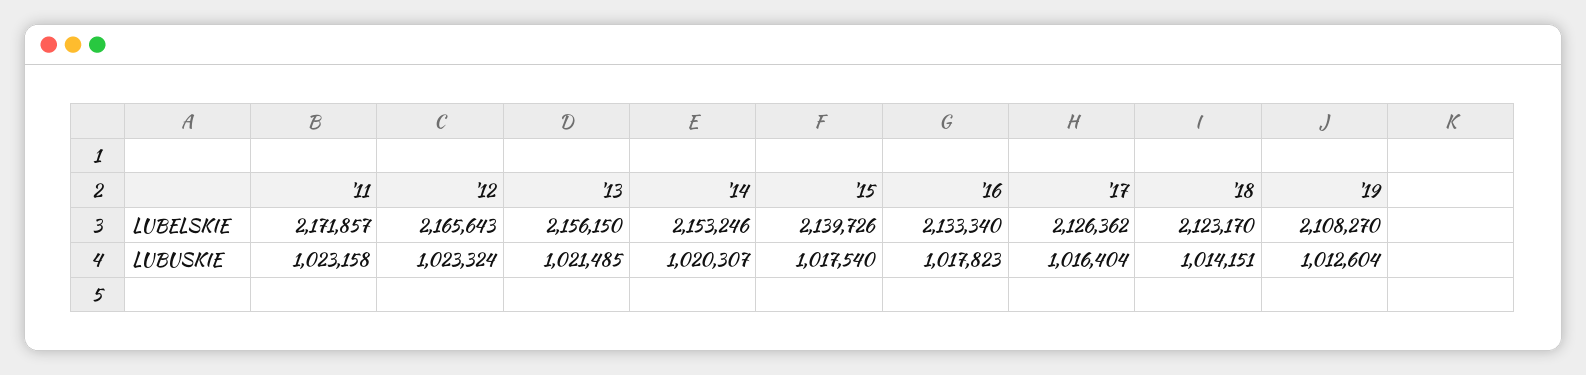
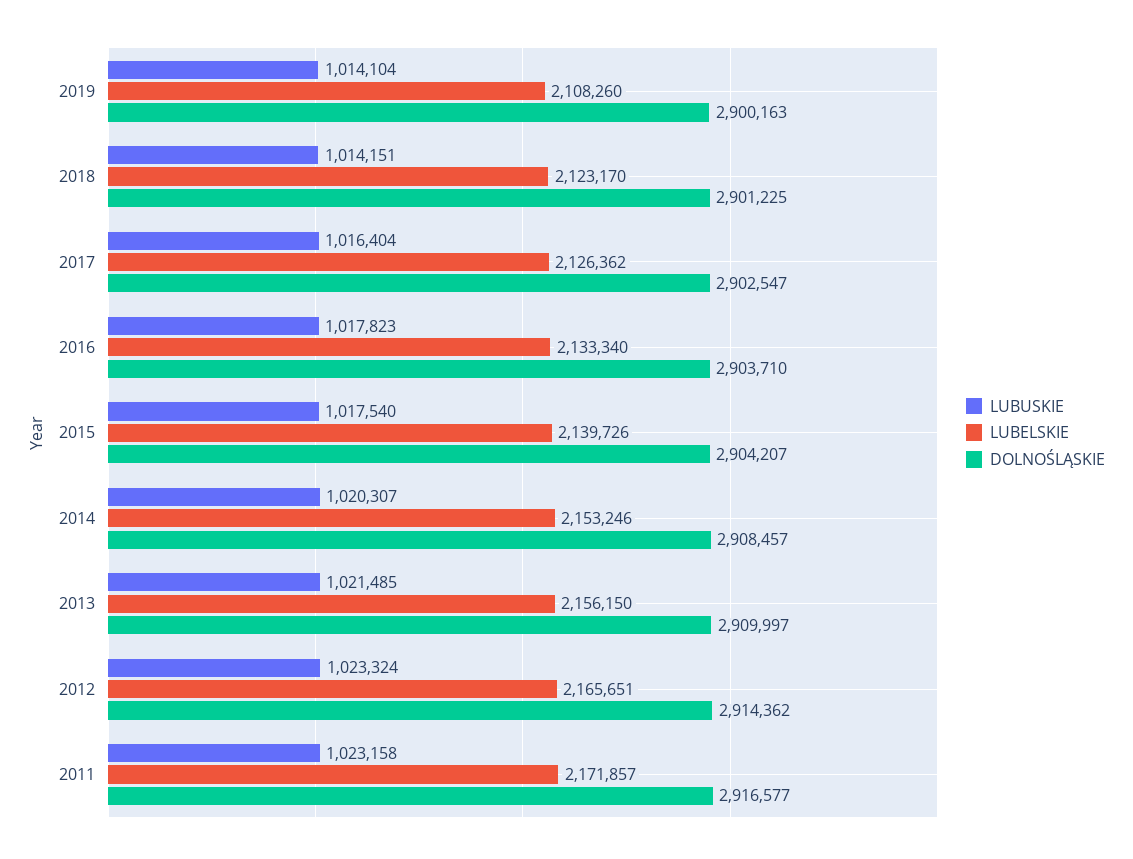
  {
    "LUBELSKIE": {
      "'11": 2171857,
-     "'12": 2165643,
+     "'12": 2165651,
      "'13": 2156150,
      "'14": 2153246,
      "'15": 2139726,
      "'16": 2133340,
      "'17": 2126362,
      "'18": 2123170,
-     "'19": 2108270
+     "'19": 2108260
    },
    "LUBUSKIE": {
      "'11": 1023158,
      "'12": 1023324,
      "'13": 1021485,
      "'14": 1020307,
      "'15": 1017540,
      "'16": 1017823,
      "'17": 1016404,
      "'18": 1014151,
-     "'19": 1012604
+     "'19": 1014104
-   }
+   },
+   "DOLNOŚLĄSKIE": {
+     "'19": 2900163,
+     "'18": 2901225,
+     "'17": 2902547,
+     "'16": 2903710,
+     "'15": 2904207,
+     "'14": 2908457,
+     "'13": 2909997,
+     "'12": 2914362,
+     "'11": 2916577
+   }
  }

